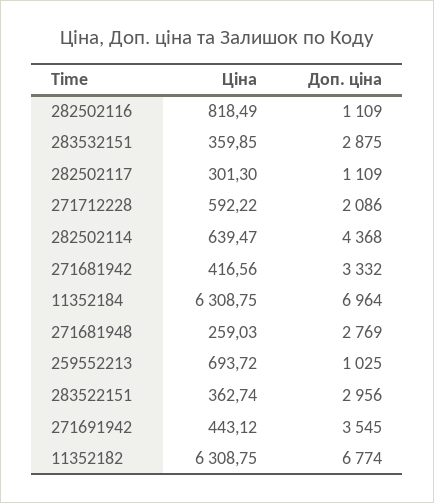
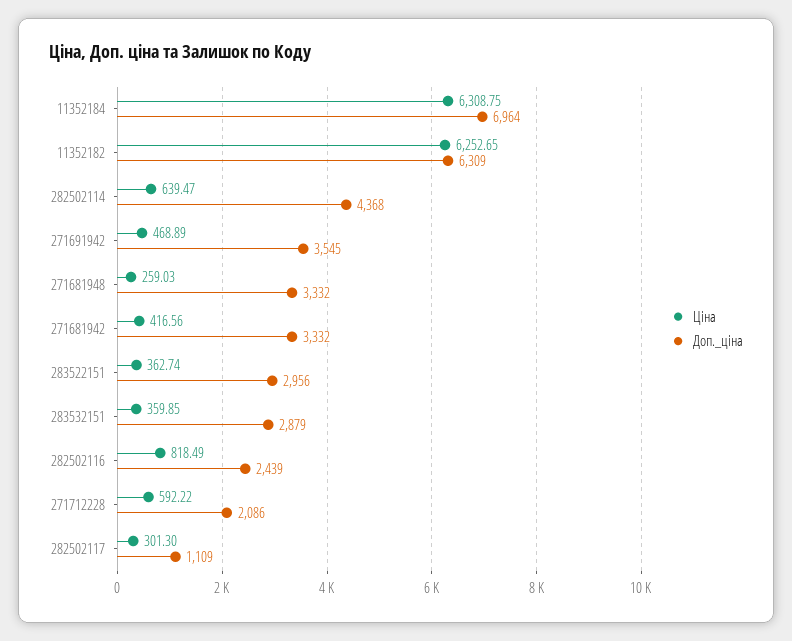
  {
    "Ціна": {
      "282502116": 818.49,
      "283532151": 359.85,
      "282502117": 301.3,
      "271712228": 592.22,
      "282502114": 639.47,
      "271681942": 416.56,
      "11352184": 6308.75,
      "271681948": 259.03,
-     "259552213": 693.72,
      "283522151": 362.74,
-     "271691942": 443.12,
+     "271691942": 468.89,
-     "11352182": 6308.75
+     "11352182": 6252.65
    },
    "Доп. ціна": {
-     "282502116": 1109,
+     "282502116": 2439,
-     "283532151": 2875,
+     "283532151": 2879,
      "282502117": 1109,
      "271712228": 2086,
      "282502114": 4368,
      "271681942": 3332,
      "11352184": 6964,
-     "271681948": 2769,
+     "271681948": 3332,
-     "259552213": 1025,
      "283522151": 2956,
      "271691942": 3545,
-     "11352182": 6774
+     "11352182": 6309
    }
  }

